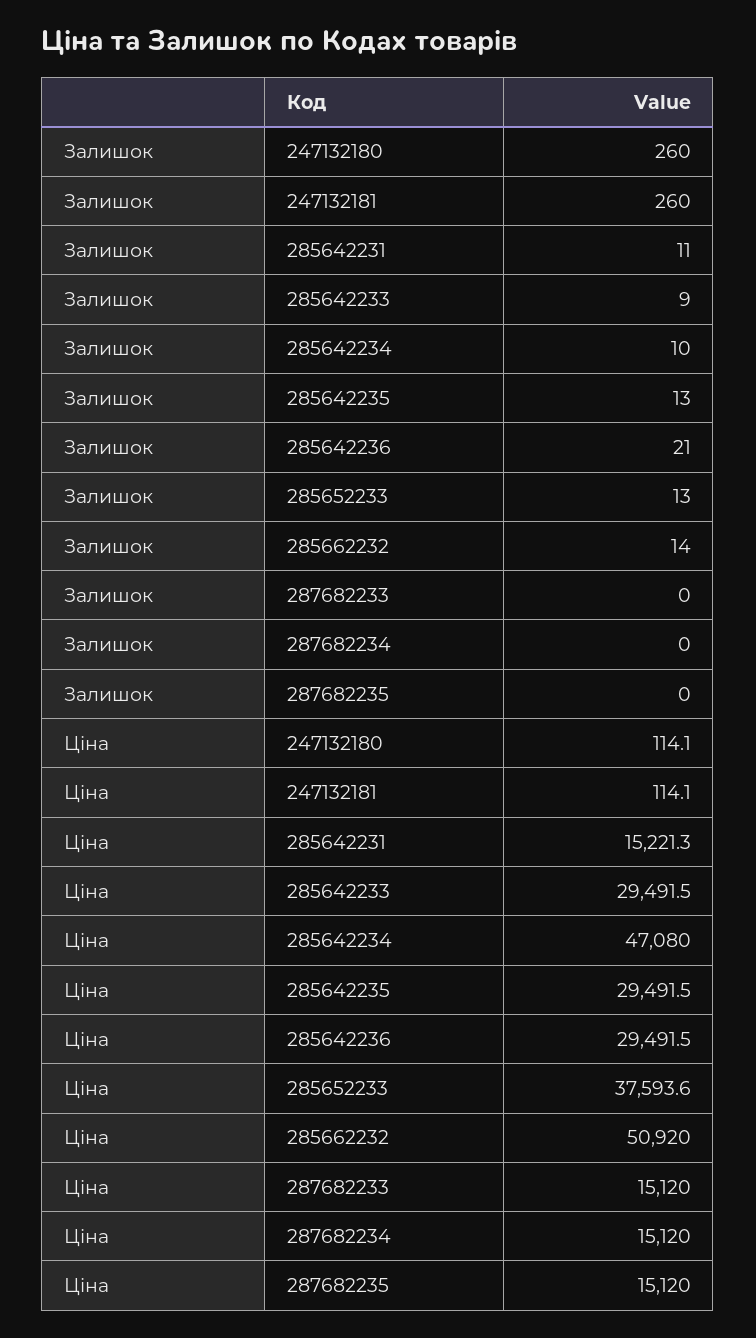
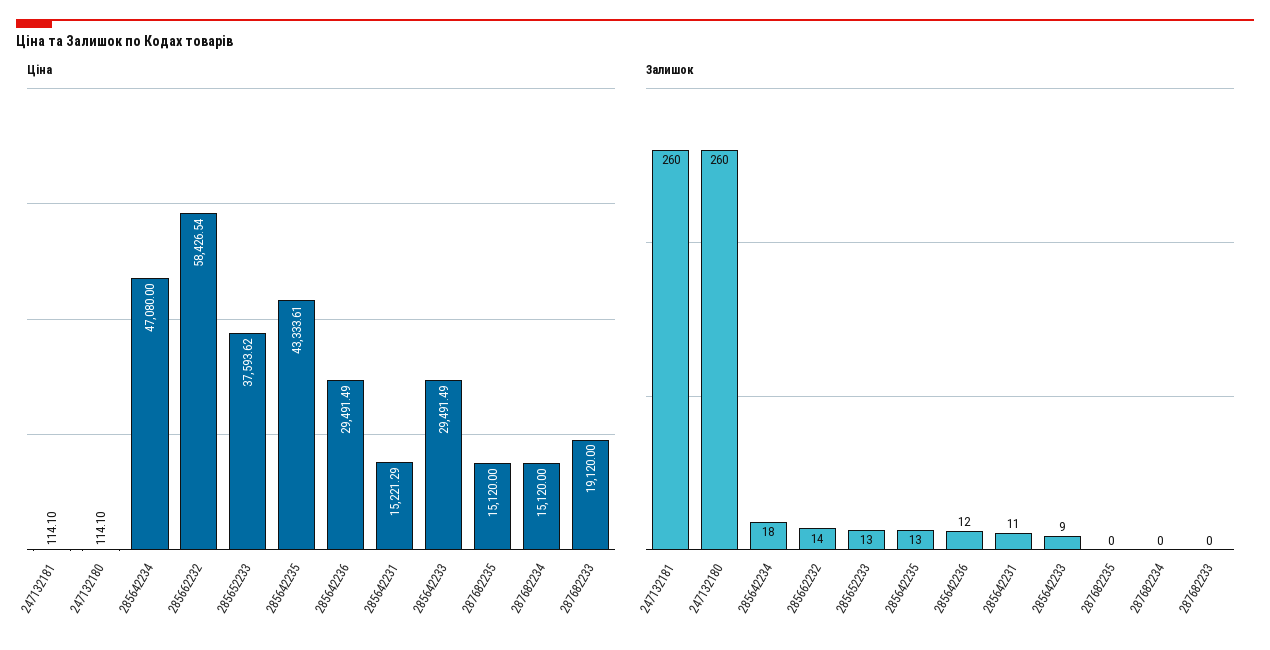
  {
    "Залишок": {
      "247132180": 260,
      "247132181": 260,
      "285642231": 11,
      "285642233": 9,
-     "285642234": 10,
+     "285642234": 18,
      "285642235": 13,
-     "285642236": 21,
+     "285642236": 12,
      "285652233": 13,
      "285662232": 14,
      "287682233": 0,
      "287682234": 0,
      "287682235": 0
    },
    "Ціна": {
      "247132180": 114.1,
      "247132181": 114.1,
      "285642231": 15221.29,
      "285642233": 29491.49,
      "285642234": 47080,
-     "285642235": 29491.5,
+     "285642235": 43333.61,
      "285642236": 29491.49,
      "285652233": 37593.62,
-     "285662232": 50920,
+     "285662232": 58426.54,
-     "287682233": 15120,
+     "287682233": 19120,
      "287682234": 15120,
      "287682235": 15120
    }
  }

